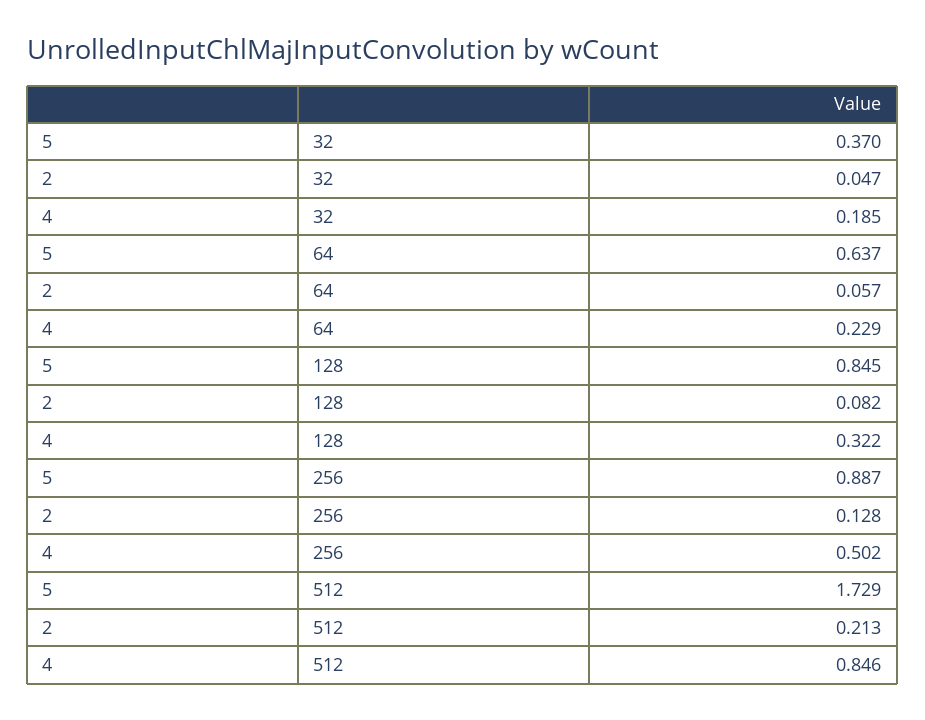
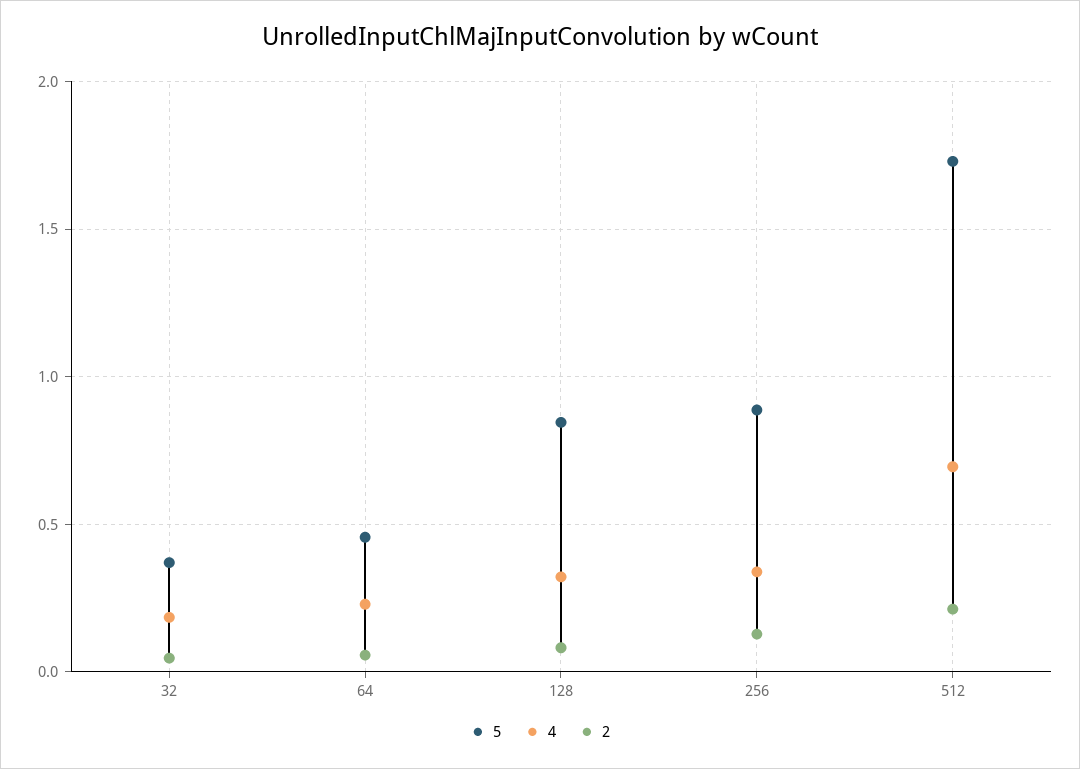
  {
    "5": {
      "32": 0.37,
-     "64": 0.637,
+     "64": 0.45,
      "128": 0.845,
      "256": 0.887,
      "512": 1.729
    },
    "2": {
      "32": 0.047,
      "64": 0.057,
      "128": 0.082,
      "256": 0.128,
      "512": 0.213
    },
    "4": {
      "32": 0.185,
      "64": 0.229,
      "128": 0.322,
-     "256": 0.502,
+     "256": 0.35,
-     "512": 0.846
+     "512": 0.7
    }
  }

